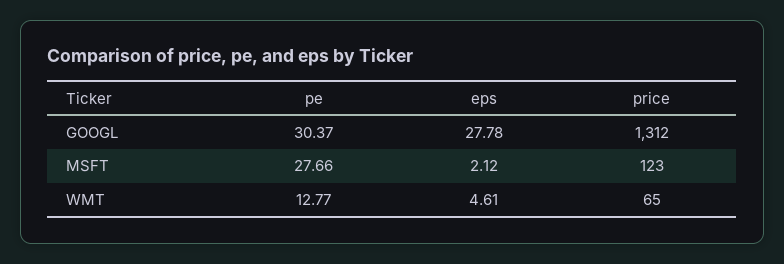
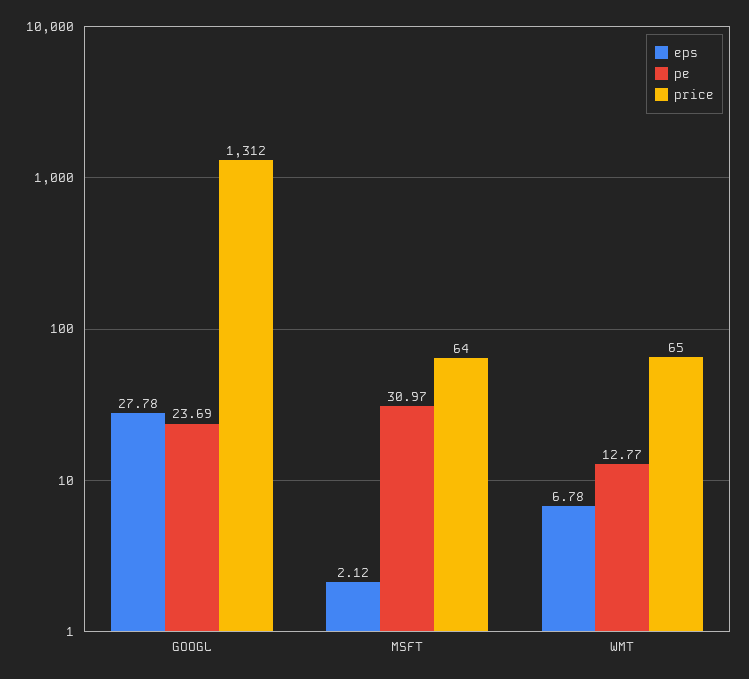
  {
    "pe": {
-     "GOOGL": 30.37,
+     "GOOGL": 23.69,
-     "MSFT": 27.66,
+     "MSFT": 30.97,
      "WMT": 12.77
    },
    "eps": {
      "GOOGL": 27.78,
      "MSFT": 2.12,
-     "WMT": 4.61
+     "WMT": 6.78
    },
    "price": {
      "GOOGL": 1312,
-     "MSFT": 123,
+     "MSFT": 64,
      "WMT": 65
    }
  }

